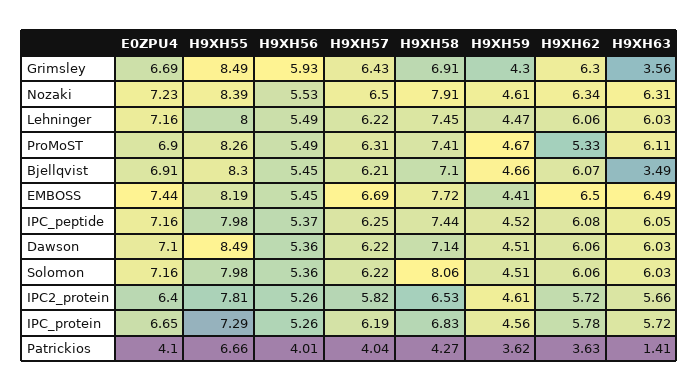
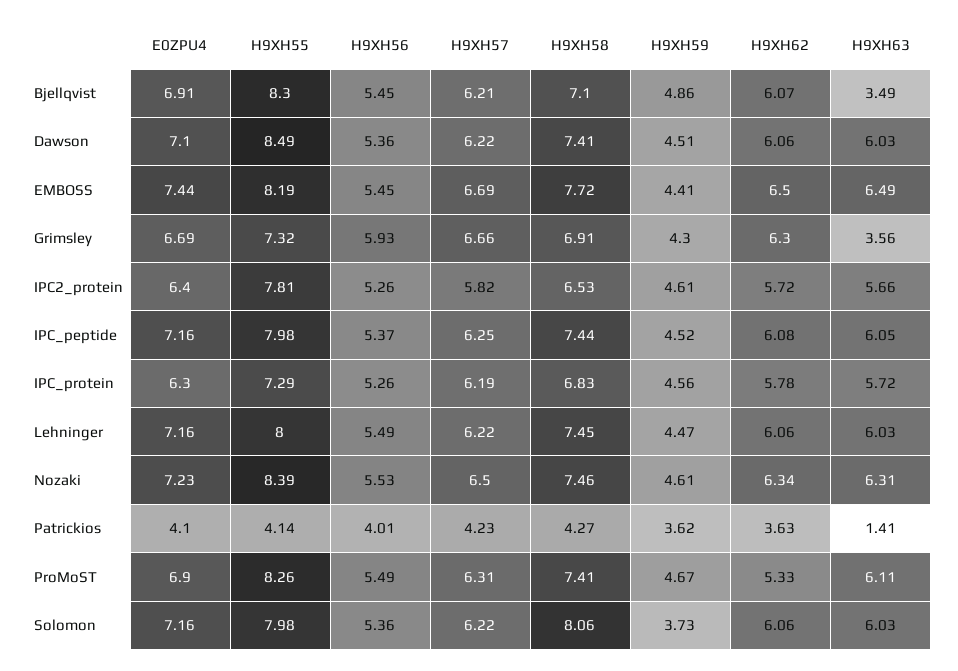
  {
    "E0ZPU4": {
      "Grimsley": 6.69,
      "Nozaki": 7.23,
      "Lehninger": 7.16,
      "ProMoST": 6.9,
      "Bjellqvist": 6.91,
      "EMBOSS": 7.44,
      "IPC_peptide": 7.16,
      "Dawson": 7.1,
      "Solomon": 7.16,
      "IPC2_protein": 6.4,
-     "IPC_protein": 6.65,
+     "IPC_protein": 6.3,
      "Patrickios": 4.1
    },
    "H9XH55": {
-     "Grimsley": 8.49,
+     "Grimsley": 7.32,
      "Nozaki": 8.39,
      "Lehninger": 8,
      "ProMoST": 8.26,
      "Bjellqvist": 8.3,
      "EMBOSS": 8.19,
      "IPC_peptide": 7.98,
      "Dawson": 8.49,
      "Solomon": 7.98,
      "IPC2_protein": 7.81,
      "IPC_protein": 7.29,
-     "Patrickios": 6.66
+     "Patrickios": 4.14
    },
    "H9XH56": {
      "Grimsley": 5.93,
      "Nozaki": 5.53,
      "Lehninger": 5.49,
      "ProMoST": 5.49,
      "Bjellqvist": 5.45,
      "EMBOSS": 5.45,
      "IPC_peptide": 5.37,
      "Dawson": 5.36,
      "Solomon": 5.36,
      "IPC2_protein": 5.26,
      "IPC_protein": 5.26,
      "Patrickios": 4.01
    },
    "H9XH57": {
-     "Grimsley": 6.43,
+     "Grimsley": 6.66,
      "Nozaki": 6.5,
      "Lehninger": 6.22,
      "ProMoST": 6.31,
      "Bjellqvist": 6.21,
      "EMBOSS": 6.69,
      "IPC_peptide": 6.25,
      "Dawson": 6.22,
      "Solomon": 6.22,
      "IPC2_protein": 5.82,
      "IPC_protein": 6.19,
-     "Patrickios": 4.04
+     "Patrickios": 4.23
    },
    "H9XH58": {
      "Grimsley": 6.91,
-     "Nozaki": 7.91,
+     "Nozaki": 7.46,
      "Lehninger": 7.45,
      "ProMoST": 7.41,
      "Bjellqvist": 7.1,
      "EMBOSS": 7.72,
      "IPC_peptide": 7.44,
-     "Dawson": 7.14,
+     "Dawson": 7.41,
      "Solomon": 8.06,
      "IPC2_protein": 6.53,
      "IPC_protein": 6.83,
      "Patrickios": 4.27
    },
    "H9XH59": {
      "Grimsley": 4.3,
      "Nozaki": 4.61,
      "Lehninger": 4.47,
      "ProMoST": 4.67,
-     "Bjellqvist": 4.66,
+     "Bjellqvist": 4.86,
      "EMBOSS": 4.41,
      "IPC_peptide": 4.52,
      "Dawson": 4.51,
-     "Solomon": 4.51,
+     "Solomon": 3.73,
      "IPC2_protein": 4.61,
      "IPC_protein": 4.56,
      "Patrickios": 3.62
    },
    "H9XH62": {
      "Grimsley": 6.3,
      "Nozaki": 6.34,
      "Lehninger": 6.06,
      "ProMoST": 5.33,
      "Bjellqvist": 6.07,
      "EMBOSS": 6.5,
      "IPC_peptide": 6.08,
      "Dawson": 6.06,
      "Solomon": 6.06,
      "IPC2_protein": 5.72,
      "IPC_protein": 5.78,
      "Patrickios": 3.63
    },
    "H9XH63": {
      "Grimsley": 3.56,
      "Nozaki": 6.31,
      "Lehninger": 6.03,
      "ProMoST": 6.11,
      "Bjellqvist": 3.49,
      "EMBOSS": 6.49,
      "IPC_peptide": 6.05,
      "Dawson": 6.03,
      "Solomon": 6.03,
      "IPC2_protein": 5.66,
      "IPC_protein": 5.72,
      "Patrickios": 1.41
    }
  }

